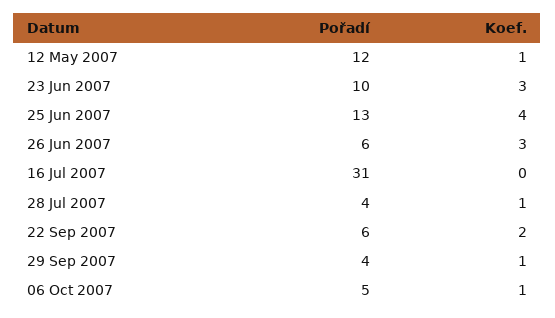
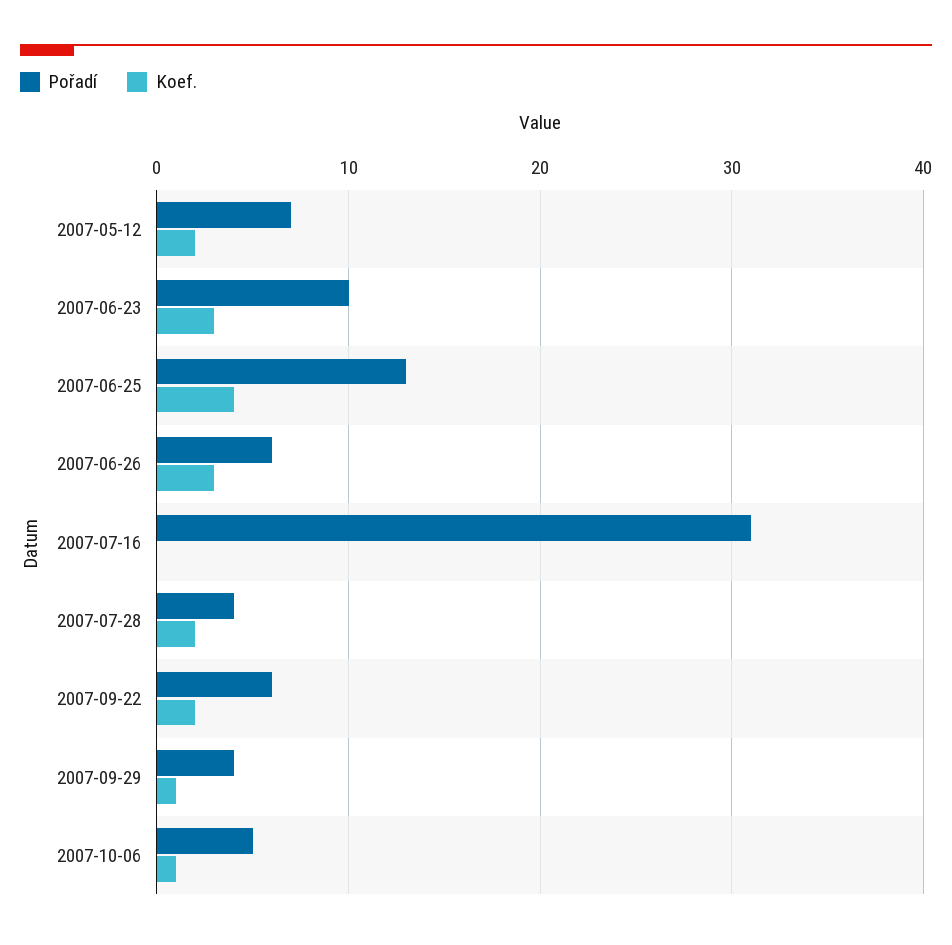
  {
    "Pořadí": {
-     "12 May 2007": 12,
+     "12 May 2007": 7,
      "23 Jun 2007": 10,
      "25 Jun 2007": 13,
      "26 Jun 2007": 6,
      "16 Jul 2007": 31,
      "28 Jul 2007": 4,
      "22 Sep 2007": 6,
      "29 Sep 2007": 4,
      "06 Oct 2007": 5
    },
    "Koef.": {
-     "12 May 2007": 1,
+     "12 May 2007": 2,
      "23 Jun 2007": 3,
      "25 Jun 2007": 4,
      "26 Jun 2007": 3,
      "16 Jul 2007": 0,
-     "28 Jul 2007": 1,
+     "28 Jul 2007": 2,
      "22 Sep 2007": 2,
      "29 Sep 2007": 1,
      "06 Oct 2007": 1
    }
  }

